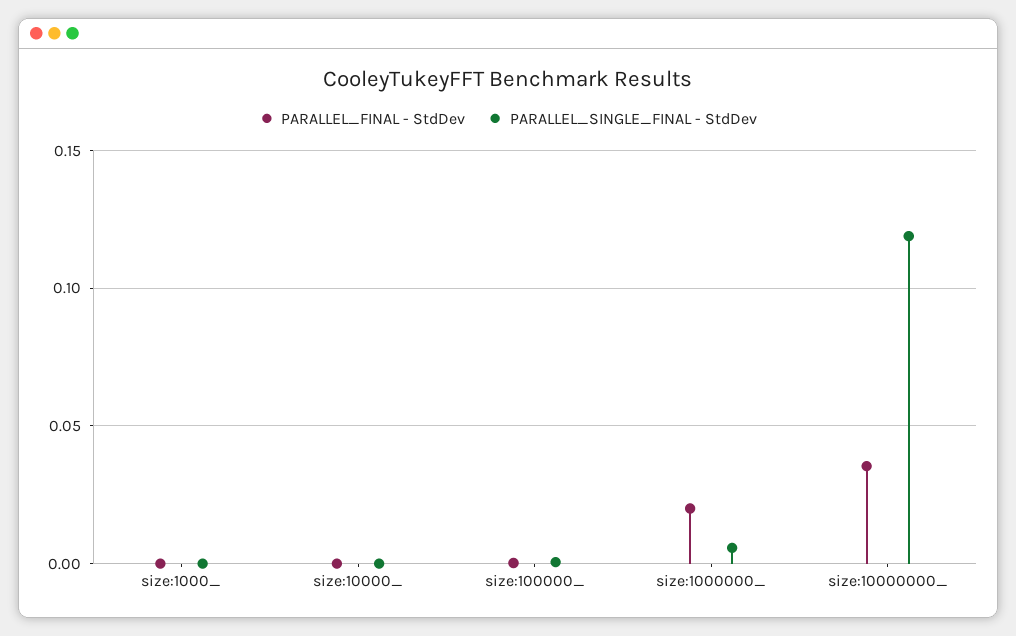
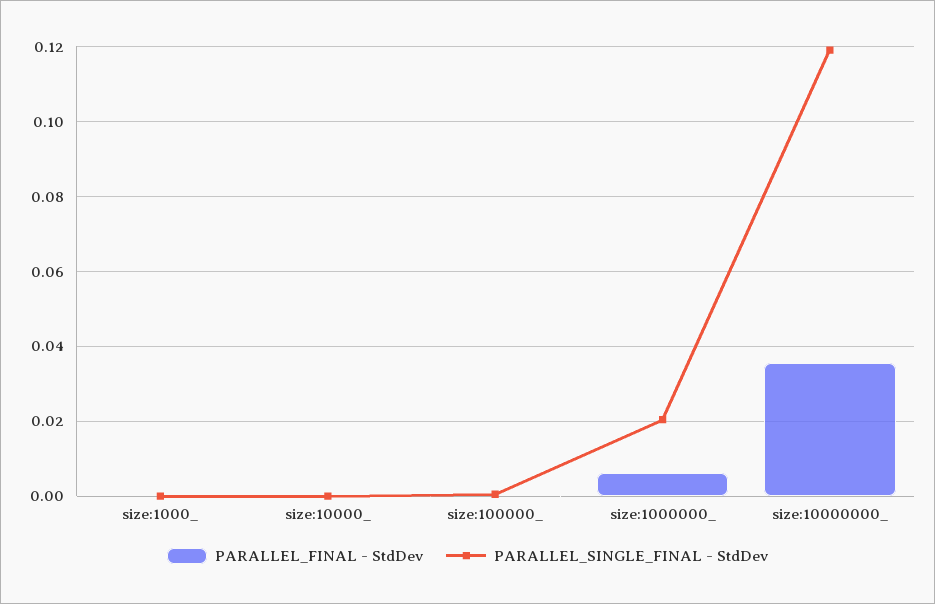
  {
    "PARALLEL_FINAL - StdDev": {
      "size:1000_": 0,
      "size:10000_": 0,
      "size:100000_": 0,
-     "size:1000000_": 0.02,
+     "size:1000000_": 0.006,
      "size:10000000_": 0.036
    },
    "PARALLEL_SINGLE_FINAL - StdDev": {
      "size:1000_": 0,
      "size:10000_": 0,
      "size:100000_": 0,
-     "size:1000000_": 0.005,
+     "size:1000000_": 0.02,
      "size:10000000_": 0.12
    }
  }

